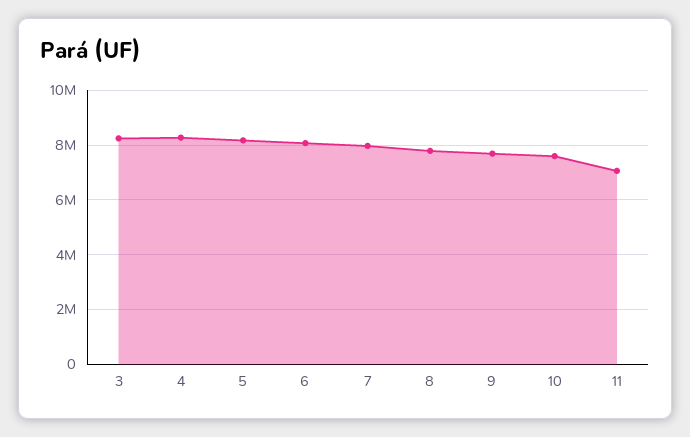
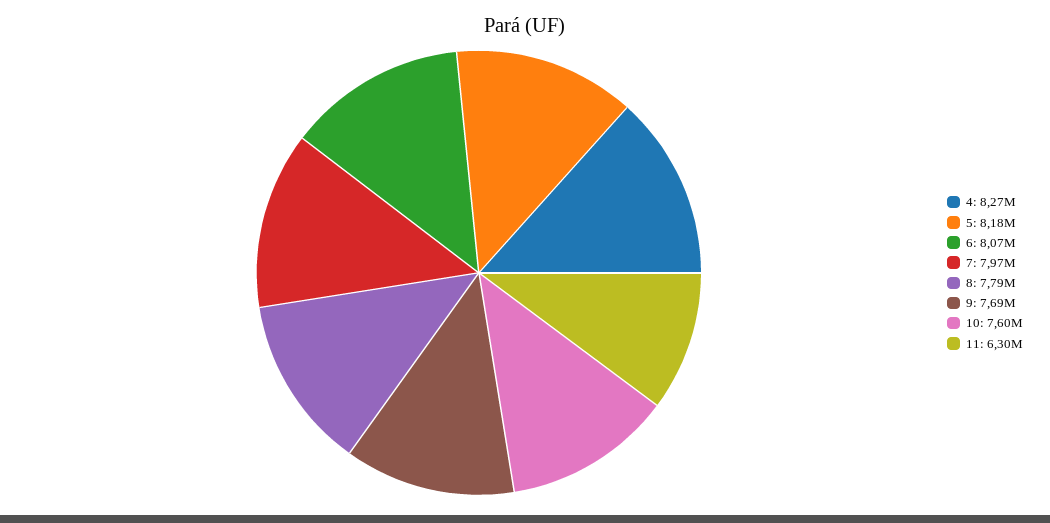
  {
-   "3": 8250000,
    "4": 8270000,
    "5": 8180000,
    "6": 8070000,
    "7": 7970000,
    "8": 7790000,
    "9": 7690000,
    "10": 7600000,
-   "11": 7000000
+   "11": 6300000
  }

